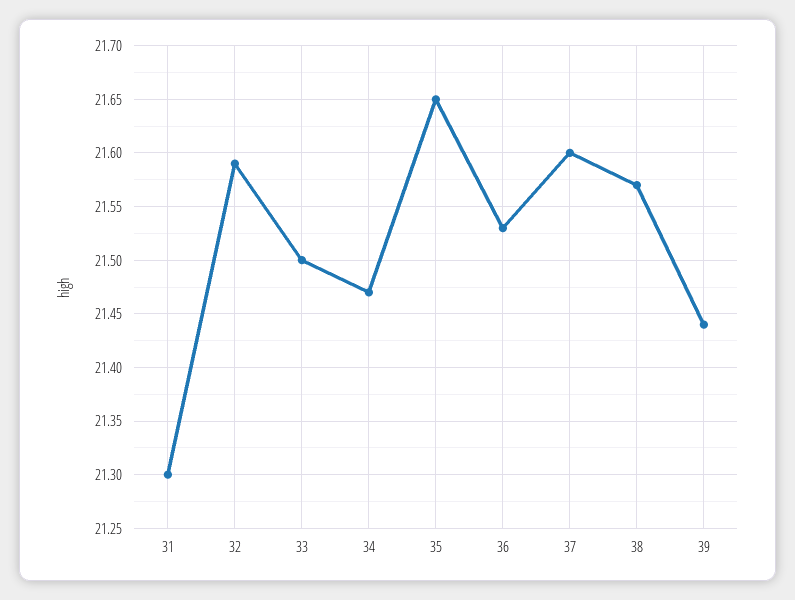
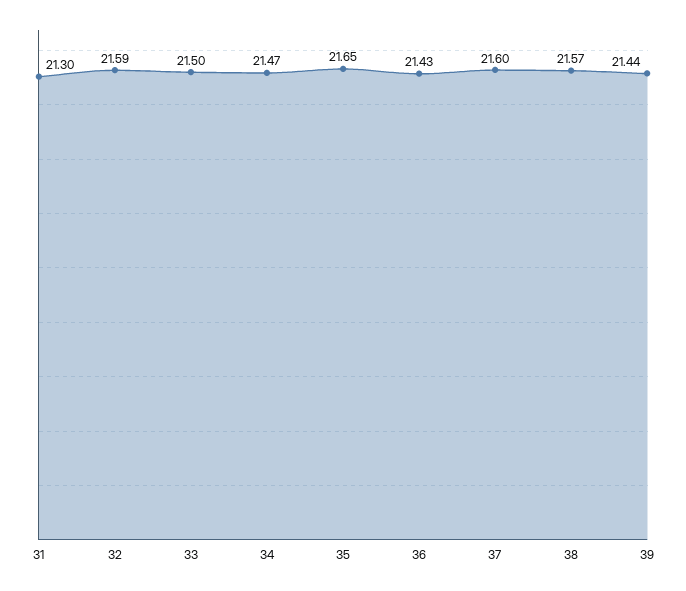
  {
    "31": 21.3,
    "32": 21.59,
    "33": 21.5,
    "34": 21.47,
    "35": 21.65,
-   "36": 21.53,
+   "36": 21.43,
    "37": 21.6,
    "38": 21.57,
    "39": 21.44
  }

